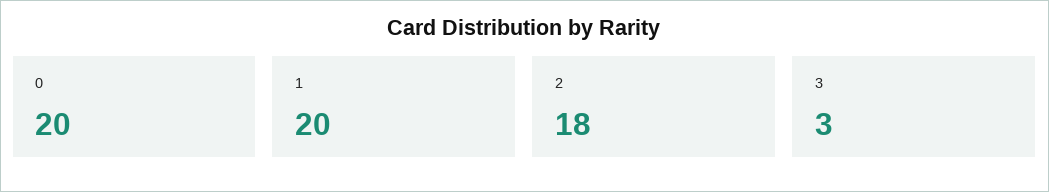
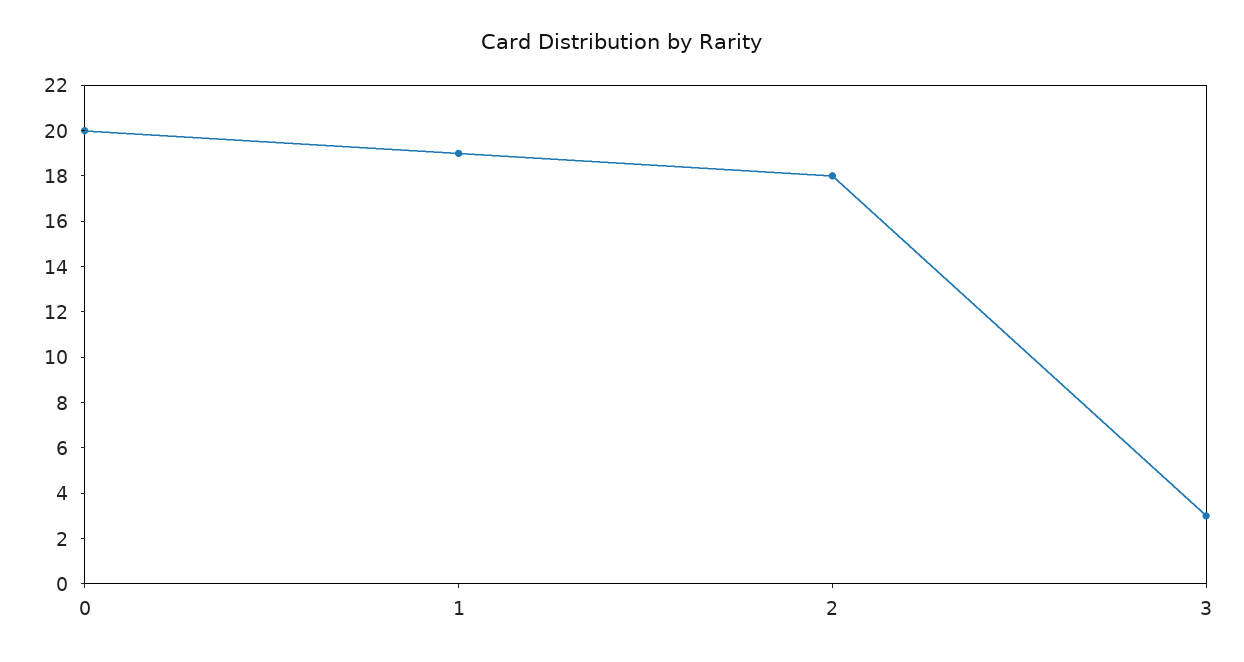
  {
    "0": 20,
-   "1": 20,
+   "1": 19,
    "2": 18,
    "3": 3
  }

